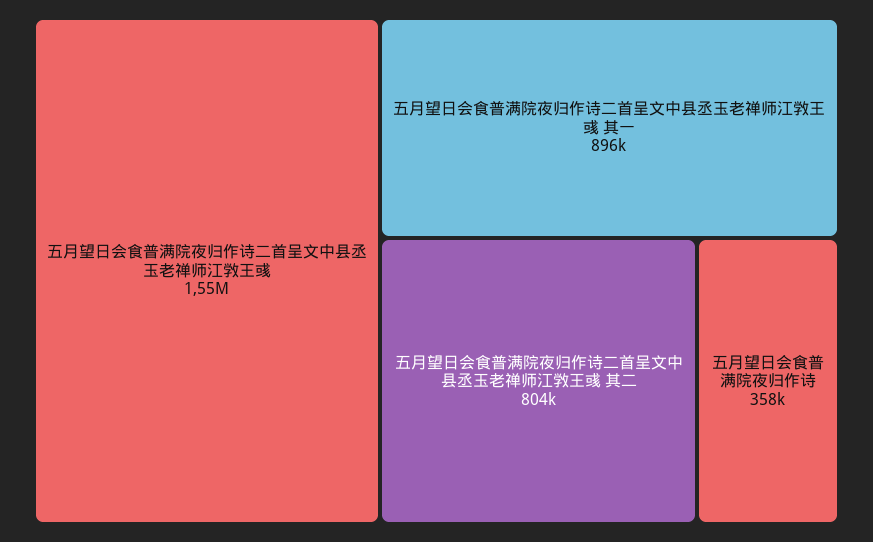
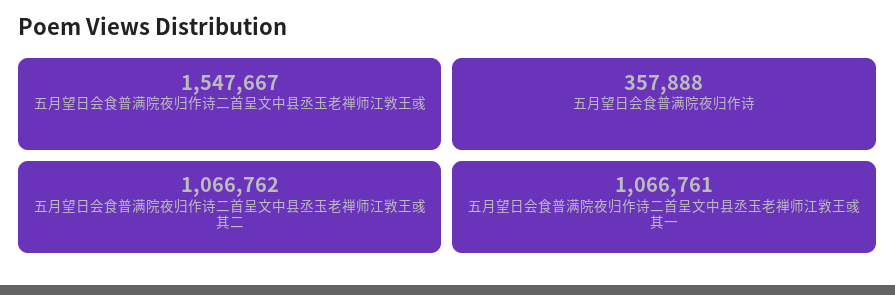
  {
    "五月望日会食普满院夜归作诗二首呈文中县丞玉老禅师江敩王彧": 1547667,
-   "五月望日会食普满院夜归作诗二首呈文中县丞玉老禅师江敩王彧 其一": 896000,
+   "五月望日会食普满院夜归作诗二首呈文中县丞玉老禅师江敩王彧 其一": 1066761,
-   "五月望日会食普满院夜归作诗二首呈文中县丞玉老禅师江敩王彧 其二": 804000,
+   "五月望日会食普满院夜归作诗二首呈文中县丞玉老禅师江敩王彧 其二": 1066762,
    "五月望日会食普满院夜归作诗": 357888
  }

